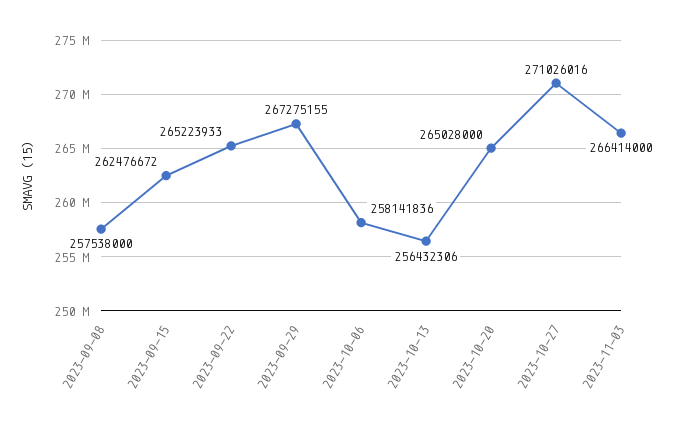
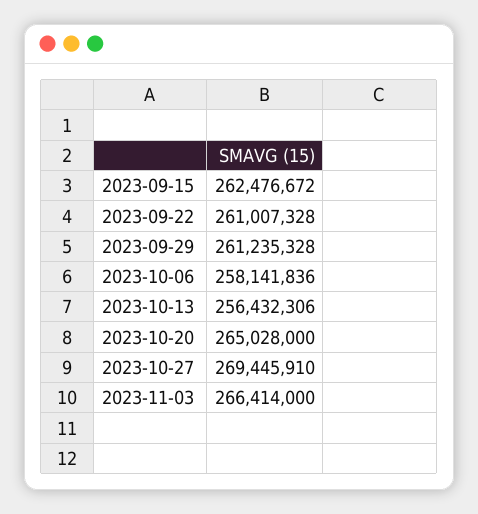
  {
-   "2023-09-08": 257538000,
    "2023-09-15": 262476672,
-   "2023-09-22": 265223933,
+   "2023-09-22": 261007328,
-   "2023-09-29": 267275155,
+   "2023-09-29": 261235328,
    "2023-10-06": 258141836,
    "2023-10-13": 256432306,
    "2023-10-20": 265028000,
-   "2023-10-27": 271026016,
+   "2023-10-27": 269445910,
    "2023-11-03": 266414000
  }

